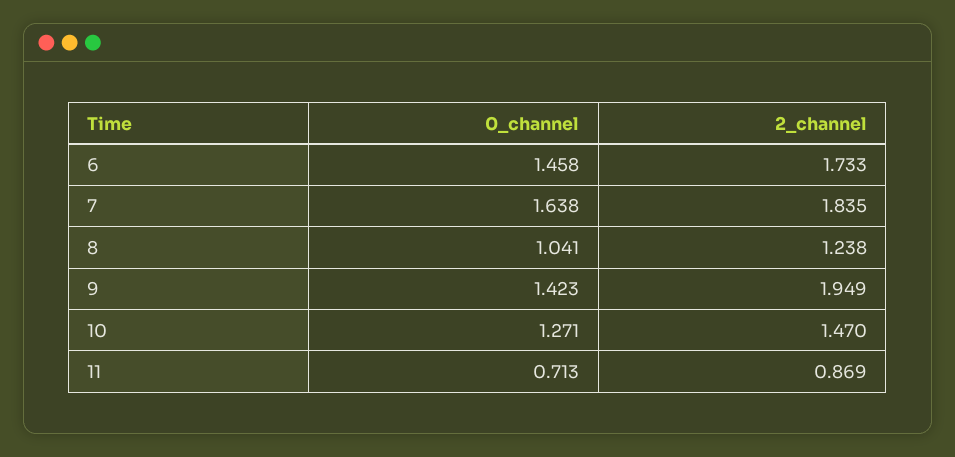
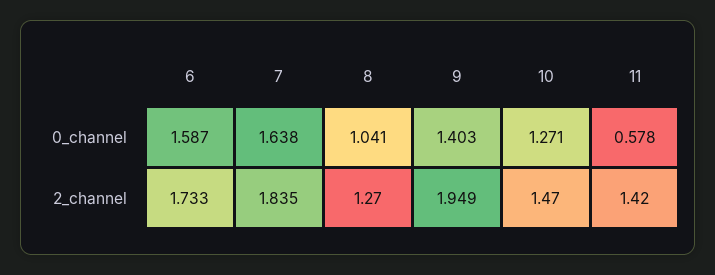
  {
    "0_channel": {
-     "6": 1.458,
+     "6": 1.587,
      "7": 1.638,
      "8": 1.041,
-     "9": 1.423,
+     "9": 1.403,
      "10": 1.271,
-     "11": 0.713
+     "11": 0.578
    },
    "2_channel": {
      "6": 1.733,
      "7": 1.835,
-     "8": 1.238,
+     "8": 1.27,
      "9": 1.949,
      "10": 1.47,
-     "11": 0.869
+     "11": 1.42
    }
  }

